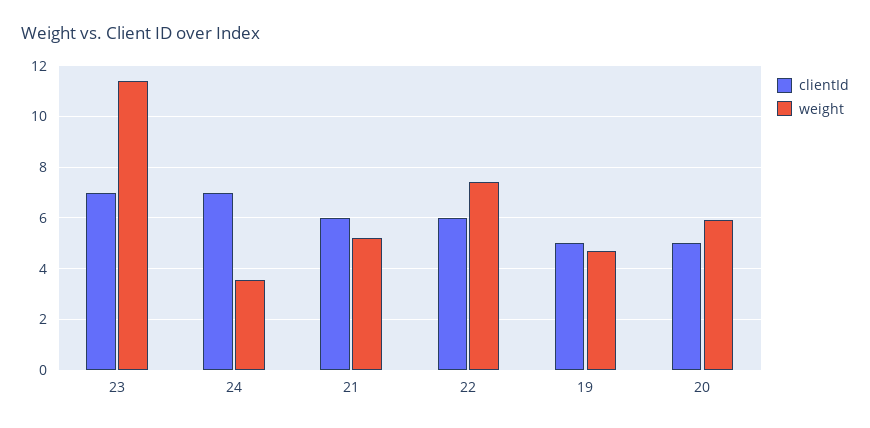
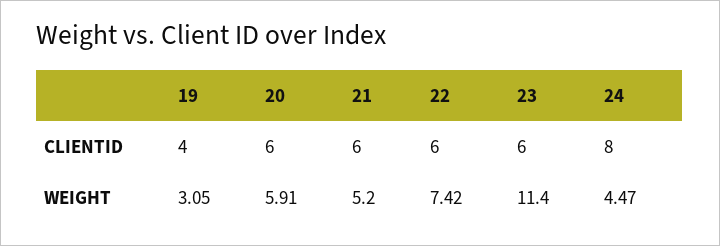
  {
    "clientId": {
-     "23": 7,
+     "23": 6,
-     "24": 7,
+     "24": 8,
      "21": 6,
      "22": 6,
-     "19": 5,
+     "19": 4,
-     "20": 5
+     "20": 6
    },
    "weight": {
      "23": 11.4,
-     "24": 3.5,
+     "24": 4.47,
      "21": 5.2,
      "22": 7.42,
-     "19": 4.75,
+     "19": 3.05,
      "20": 5.91
    }
  }

